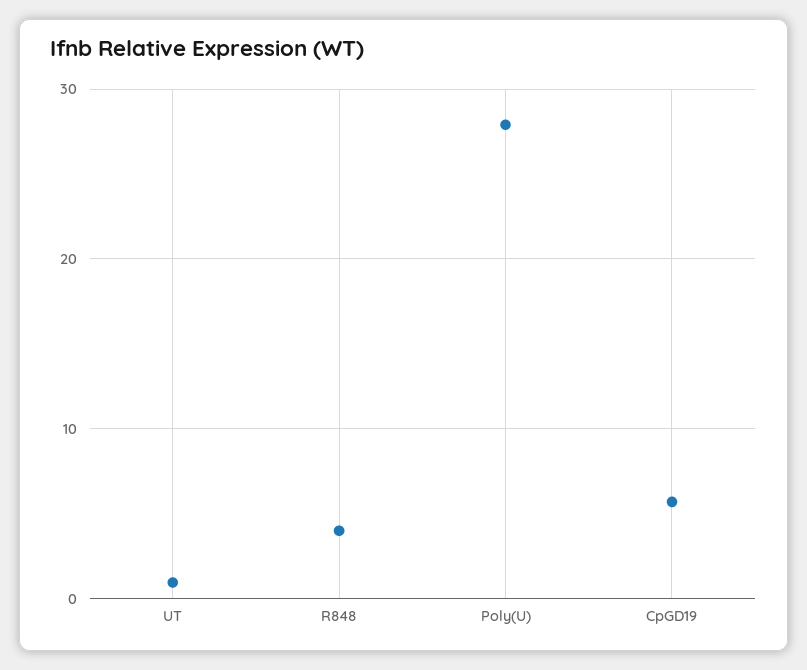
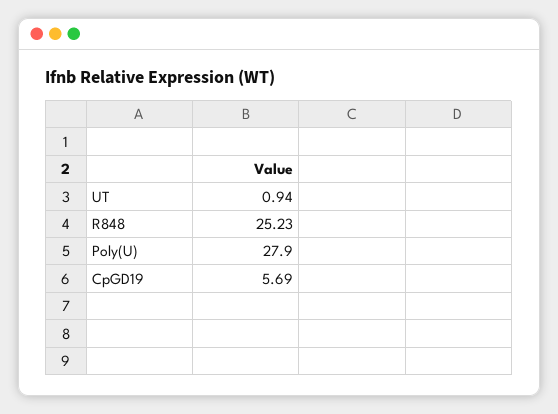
  {
    "UT": 0.94,
-   "R848": 4,
+   "R848": 25.23,
    "Poly(U)": 27.9,
    "CpGD19": 5.69
  }

